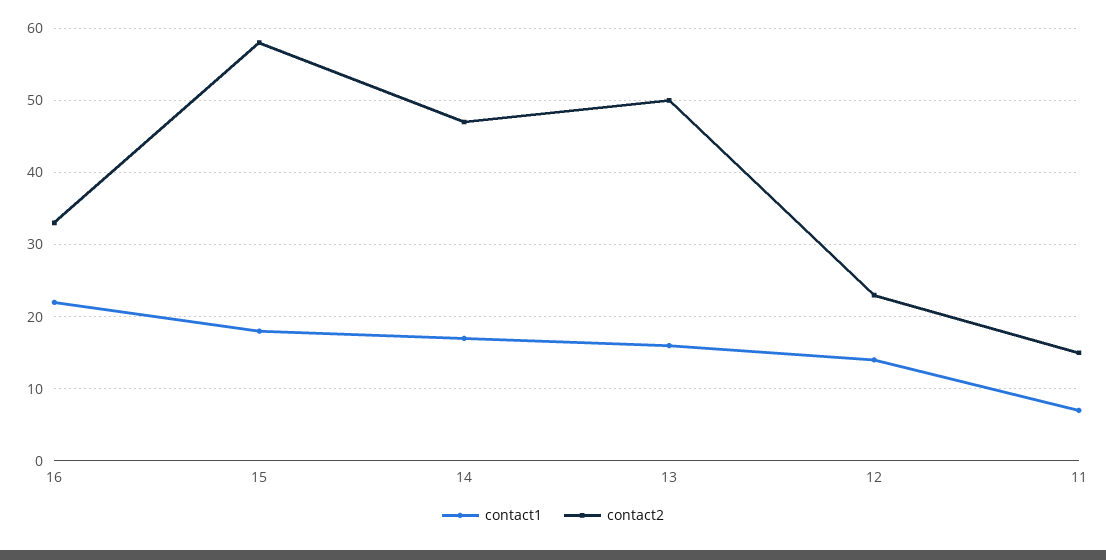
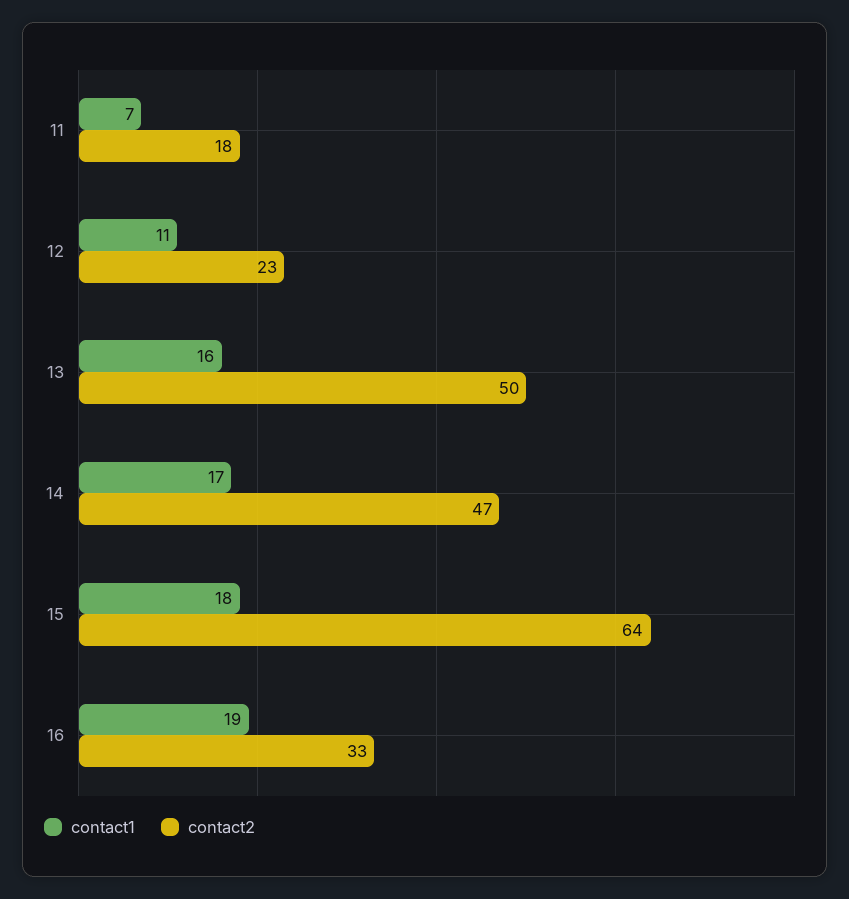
  {
    "contact1": {
-     "16": 22,
+     "16": 19,
      "15": 18,
      "14": 17,
      "13": 16,
-     "12": 14,
+     "12": 11,
      "11": 7
    },
    "contact2": {
      "16": 33,
-     "15": 58,
+     "15": 64,
      "14": 47,
      "13": 50,
      "12": 23,
-     "11": 15
+     "11": 18
    }
  }

